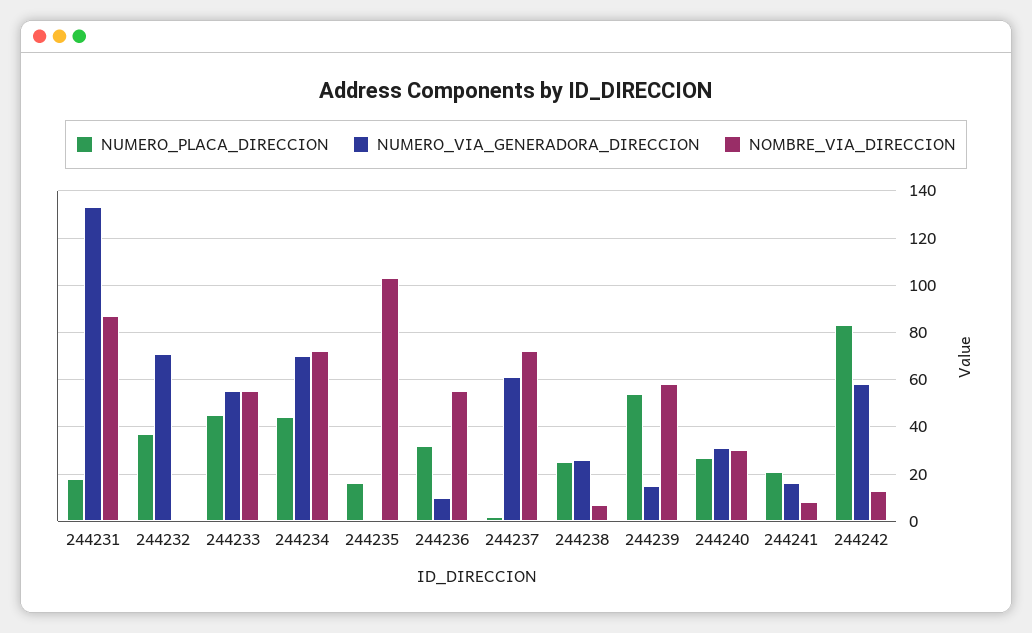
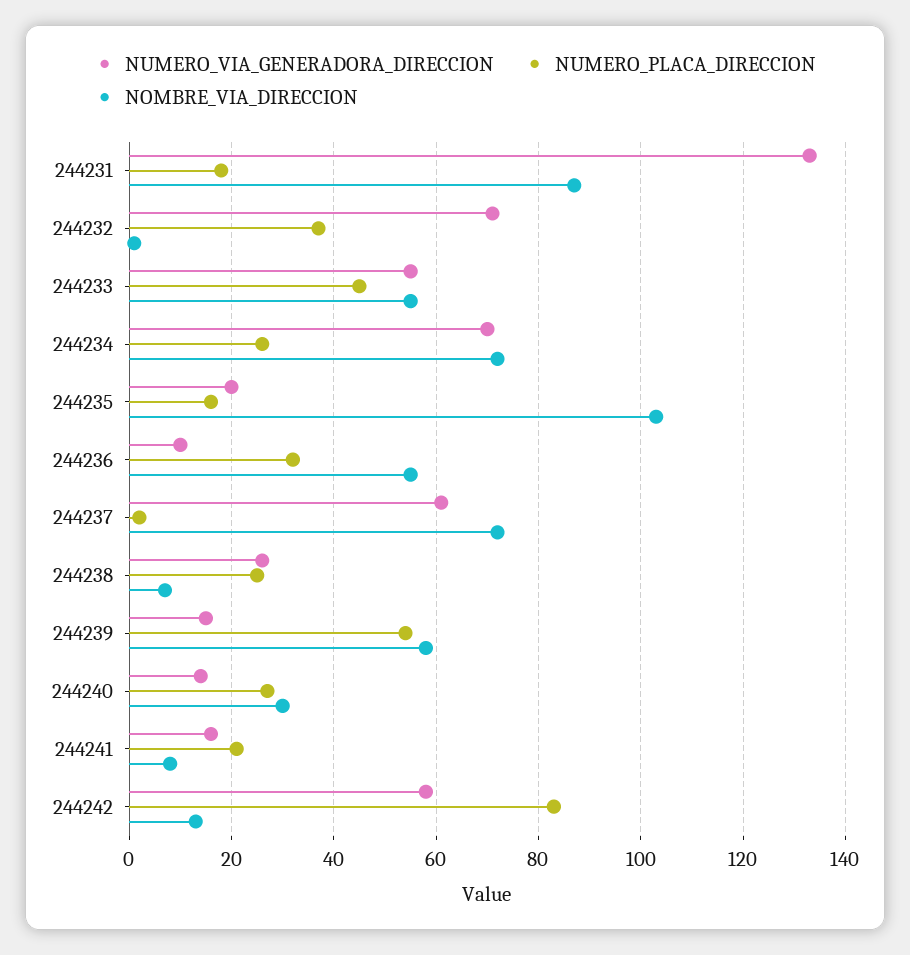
  {
    "NUMERO_PLACA_DIRECCION": {
      "244231": 20,
      "244232": 35,
      "244233": 45,
-     "244234": 45,
+     "244234": 25,
      "244235": 15,
      "244236": 30,
      "244237": 0,
      "244238": 25,
      "244239": 55,
      "244240": 25,
      "244241": 20,
      "244242": 85
    },
    "NUMERO_VIA_GENERADORA_DIRECCION": {
      "244231": 135,
      "244232": 70,
      "244233": 55,
      "244234": 70,
-     "244235": 0,
+     "244235": 20,
      "244236": 10,
      "244237": 60,
      "244238": 25,
      "244239": 15,
-     "244240": 30,
+     "244240": 15,
      "244241": 15,
      "244242": 60
    },
    "NOMBRE_VIA_DIRECCION": {
      "244231": 85,
      "244232": 0,
      "244233": 55,
      "244234": 70,
      "244235": 105,
      "244236": 55,
      "244237": 70,
      "244238": 5,
      "244239": 60,
      "244240": 30,
      "244241": 10,
      "244242": 15
    }
  }

